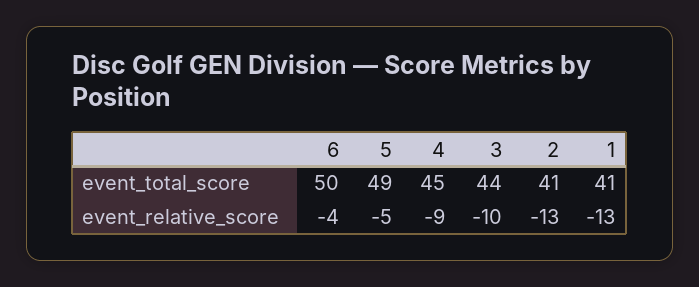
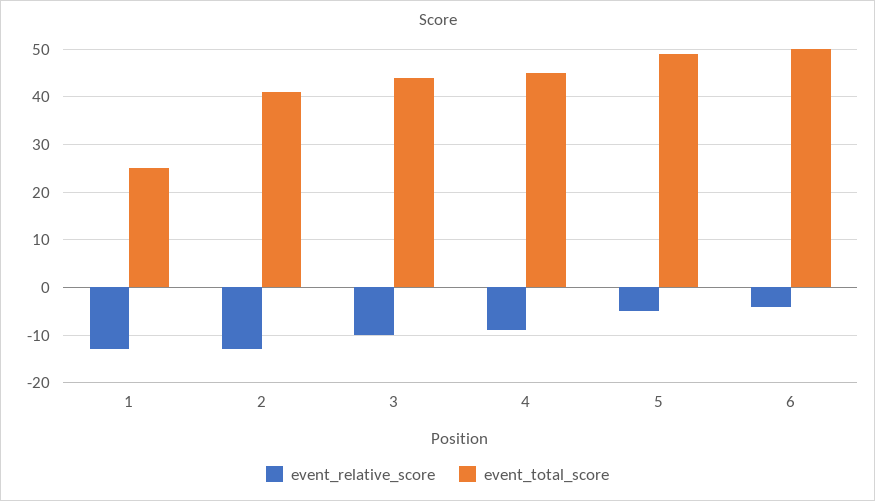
  {
    "event_total_score": {
      "6": 50,
      "5": 49,
      "4": 45,
      "3": 44,
      "2": 41,
-     "1": 41
+     "1": 25
    },
    "event_relative_score": {
      "6": -4,
      "5": -5,
      "4": -9,
      "3": -10,
      "2": -13,
      "1": -13
    }
  }

